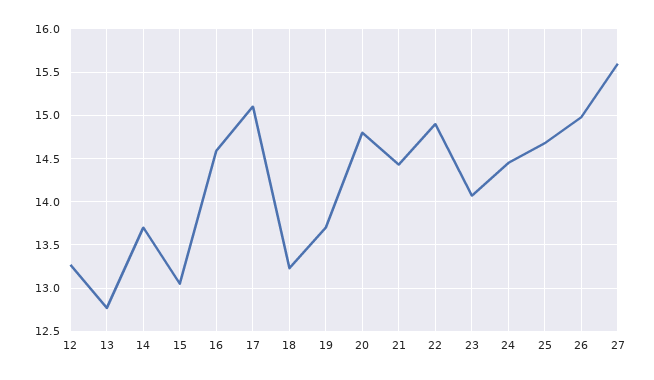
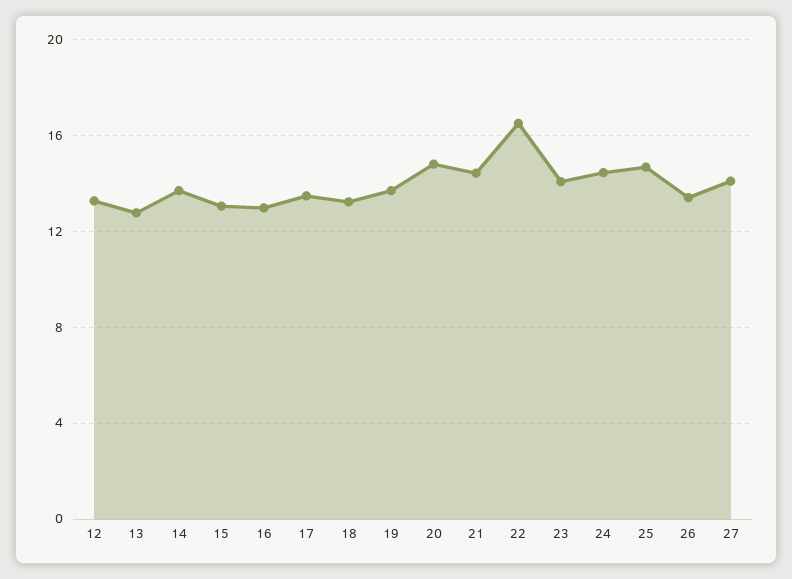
  {
    "12": 13.3,
    "13": 12.8,
    "14": 13.7,
    "15": 13.1,
-   "16": 14.6,
+   "16": 13,
-   "17": 15.1,
+   "17": 13.5,
    "18": 13.2,
    "19": 13.7,
    "20": 14.8,
    "21": 14.4,
-   "22": 14.9,
+   "22": 16.5,
    "23": 14.1,
    "24": 14.5,
    "25": 14.7,
-   "26": 15,
+   "26": 13.5,
-   "27": 15.6
+   "27": 14
  }

